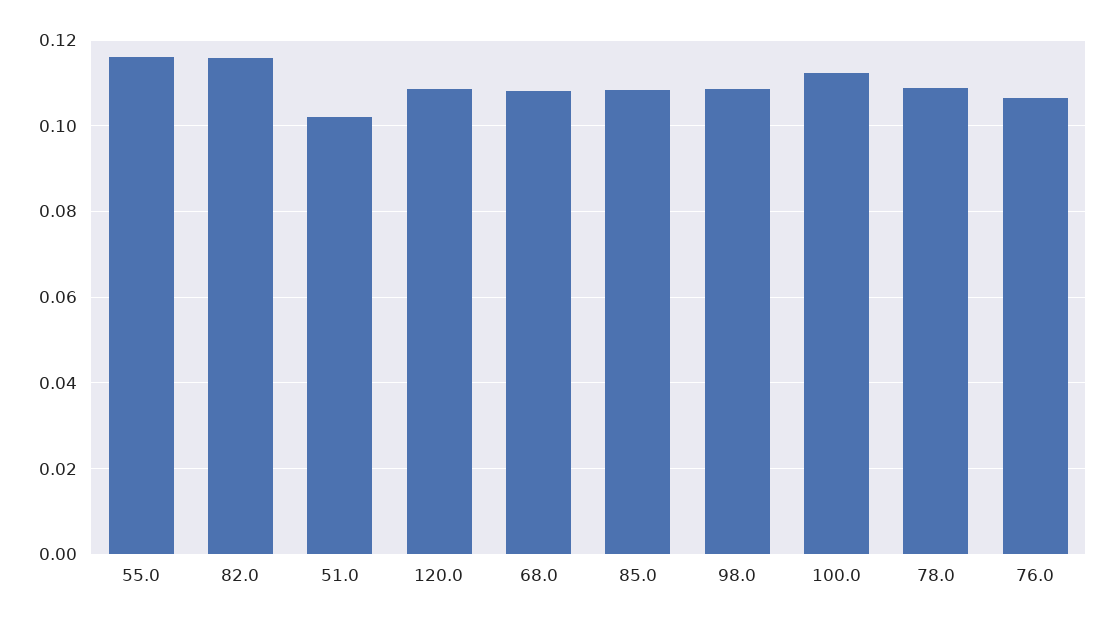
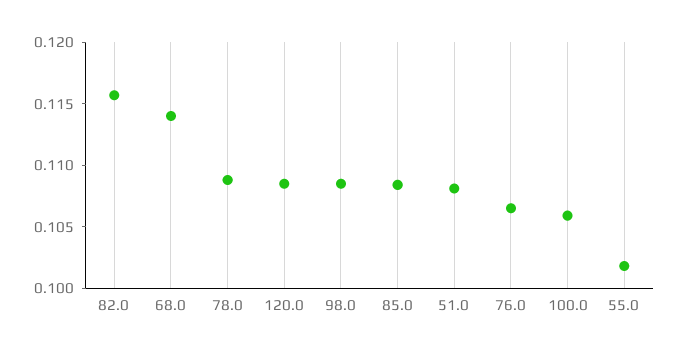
  {
-   "55.0": 0.116,
+   "55.0": 0.102,
    "82.0": 0.116,
-   "51.0": 0.102,
+   "51.0": 0.108,
    "120.0": 0.109,
-   "68.0": 0.108,
+   "68.0": 0.114,
    "85.0": 0.108,
    "98.0": 0.109,
-   "100.0": 0.112,
+   "100.0": 0.106,
    "78.0": 0.109,
    "76.0": 0.107
  }

